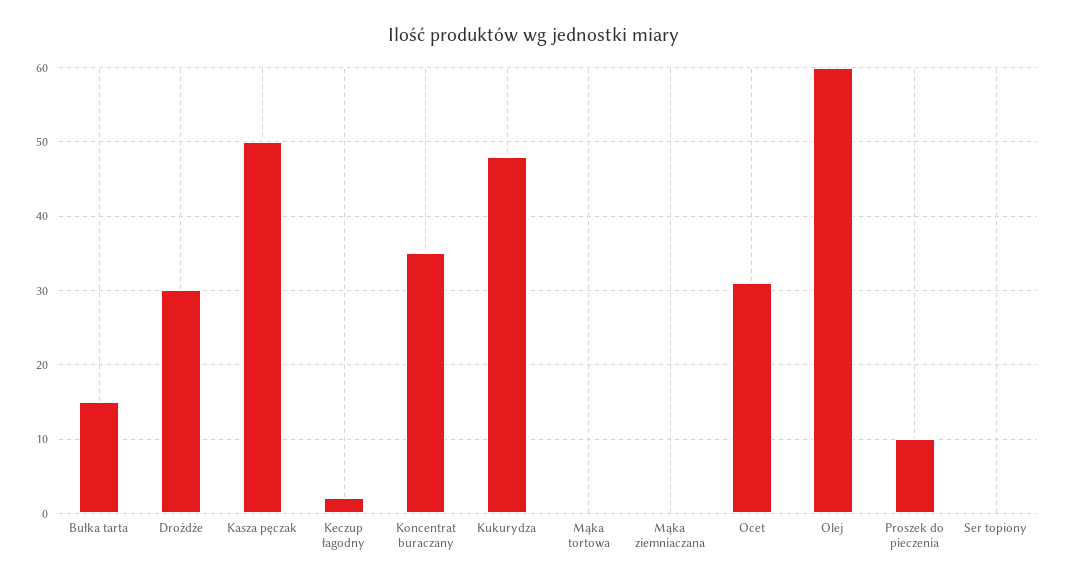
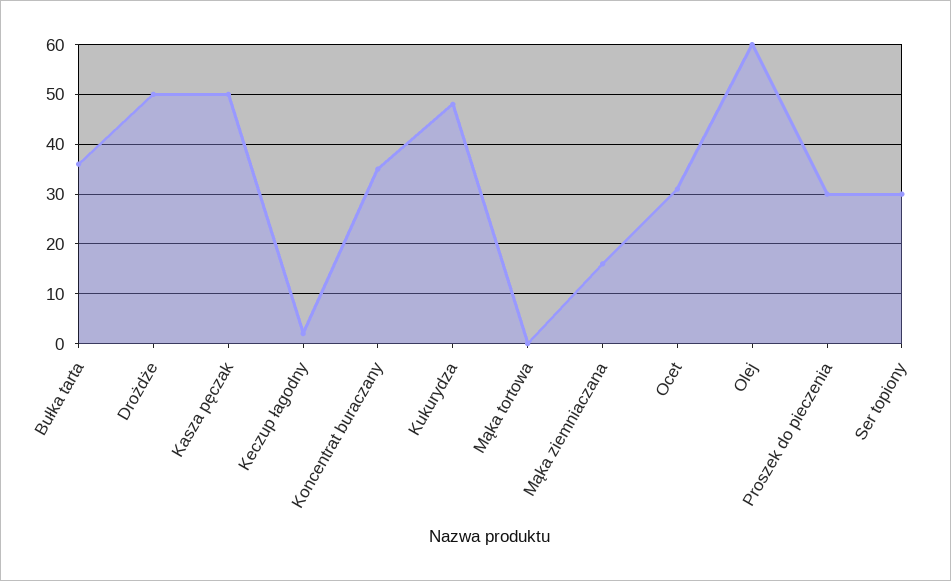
  {
-   "Bułka tarta": 15,
+   "Bułka tarta": 35,
-   "Drożdże": 30,
+   "Drożdże": 50,
    "Kasza pęczak": 50,
    "Keczup łagodny": 2,
    "Koncentrat buraczany": 35,
    "Kukurydza": 48,
    "Mąka tortowa": 0,
-   "Mąka ziemniaczana": 0,
+   "Mąka ziemniaczana": 15,
    "Ocet": 31,
    "Olej": 60,
-   "Proszek do pieczenia": 10,
+   "Proszek do pieczenia": 30,
-   "Ser topiony": 0
+   "Ser topiony": 30
  }

